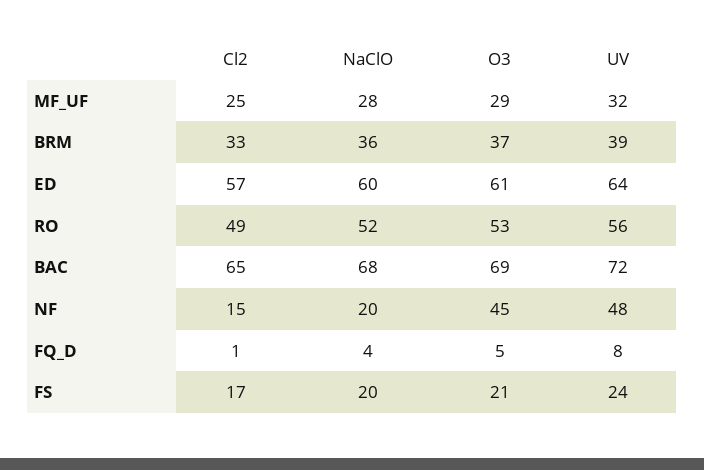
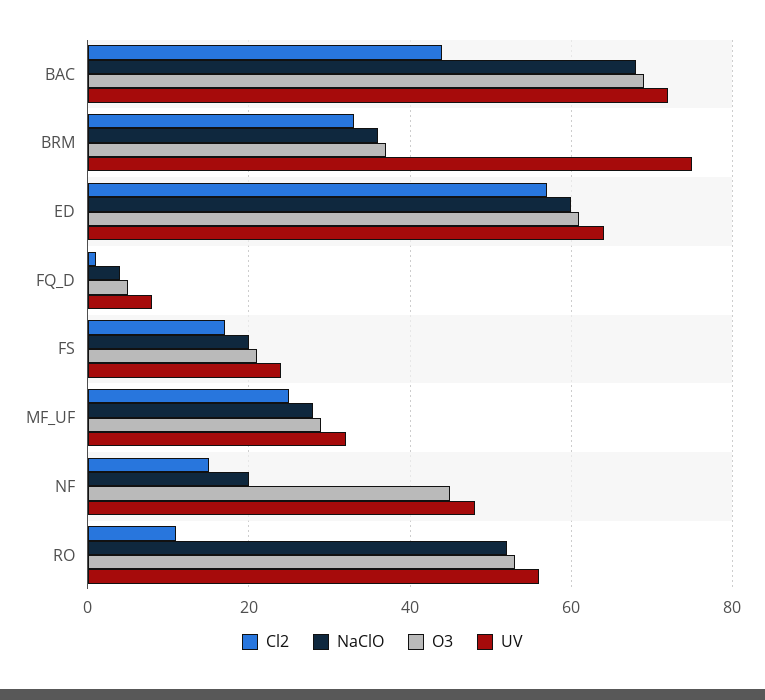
  {
    "Cl2": {
      "MF_UF": 25,
      "BRM": 33,
      "ED": 57,
-     "RO": 49,
+     "RO": 10,
-     "BAC": 65,
+     "BAC": 45,
      "NF": 15,
      "FQ_D": 1,
      "FS": 17
    },
    "NaClO": {
      "MF_UF": 28,
      "BRM": 36,
      "ED": 60,
      "RO": 52,
      "BAC": 68,
      "NF": 20,
      "FQ_D": 4,
      "FS": 20
    },
    "O3": {
      "MF_UF": 29,
      "BRM": 37,
      "ED": 61,
      "RO": 53,
      "BAC": 69,
      "NF": 45,
      "FQ_D": 5,
      "FS": 21
    },
    "UV": {
      "MF_UF": 32,
-     "BRM": 39,
+     "BRM": 75,
      "ED": 64,
      "RO": 56,
      "BAC": 72,
      "NF": 48,
      "FQ_D": 8,
      "FS": 24
    }
  }

